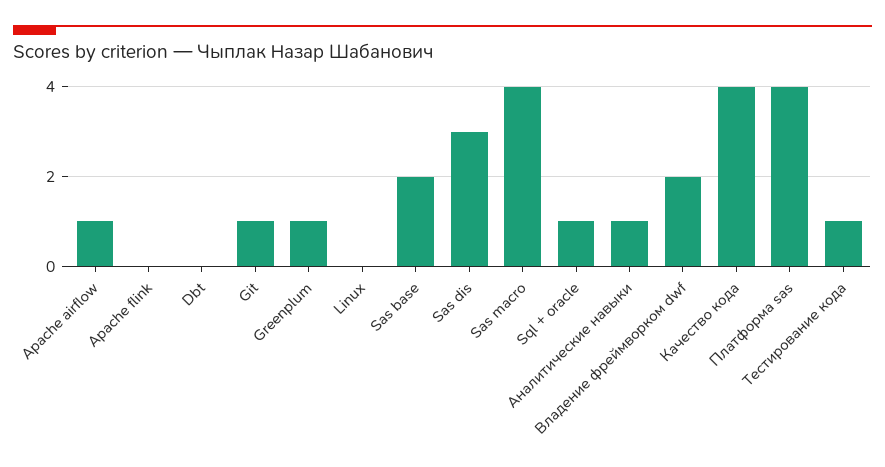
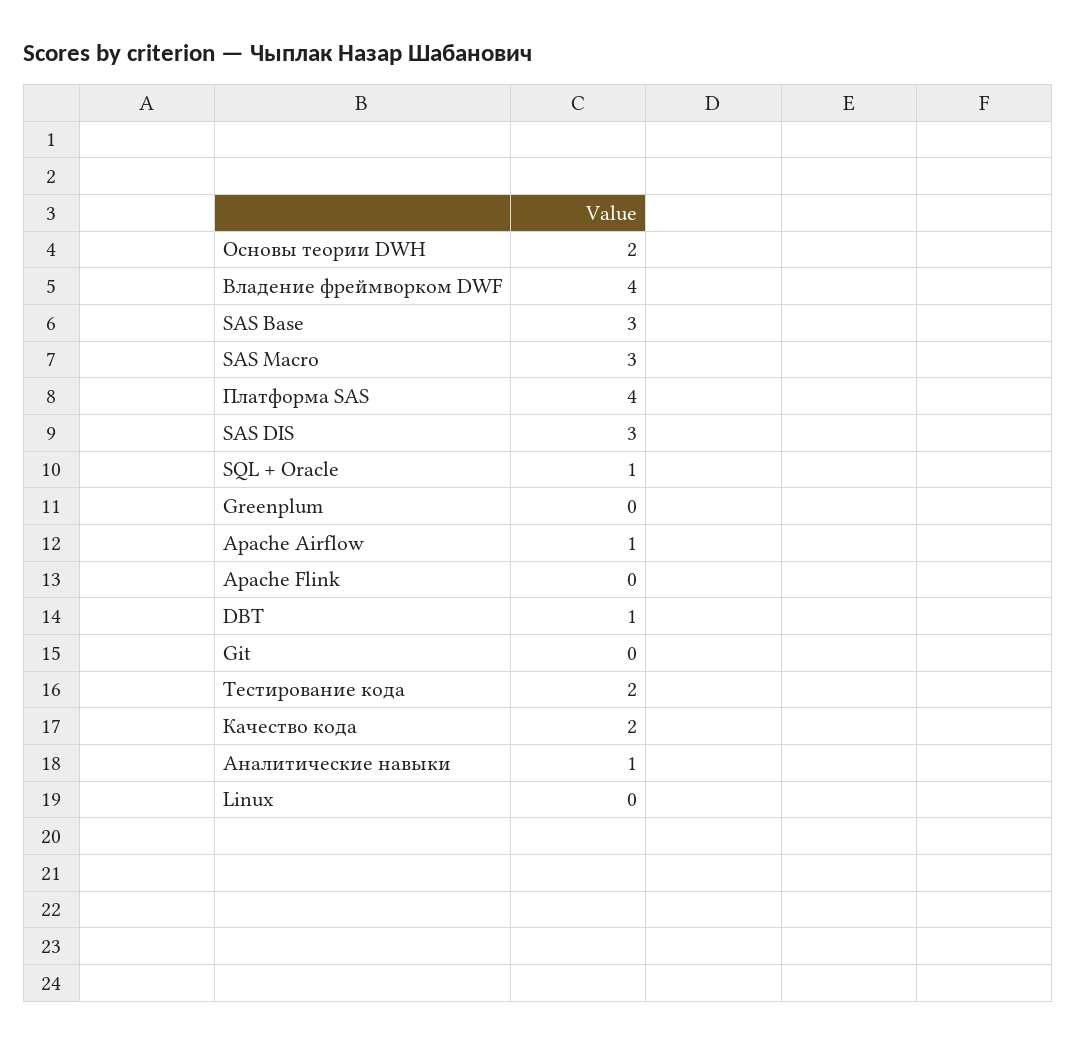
  {
    "Apache airflow": 1,
    "Apache flink": 0,
-   "Dbt": 0,
+   "Dbt": 1,
-   "Git": 1,
+   "Git": 0,
-   "Greenplum": 1,
+   "Greenplum": 0,
    "Linux": 0,
-   "Sas base": 2,
+   "Sas base": 3,
    "Sas dis": 3,
-   "Sas macro": 4,
+   "Sas macro": 3,
    "Sql + oracle": 1,
    "Аналитические навыки": 1,
-   "Владение фреймворком dwf": 2,
+   "Владение фреймворком dwf": 4,
-   "Качество кода": 4,
+   "Качество кода": 2,
    "Платформа sas": 4,
-   "Тестирование кода": 1
+   "Тестирование кода": 2,
+   "Основы теории DWH": 2
  }

